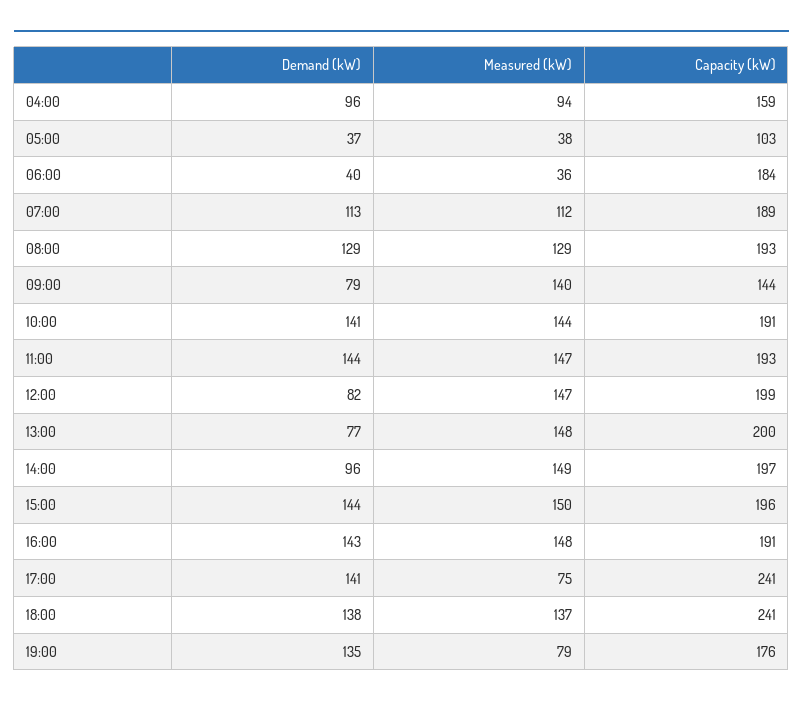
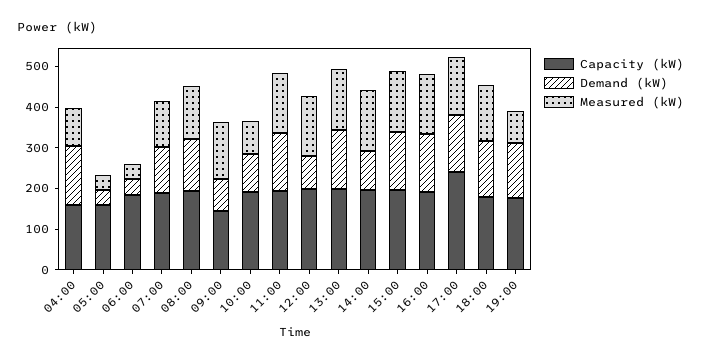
  {
    "Demand (kW)": {
-     "04:00": 96,
+     "04:00": 140,
      "05:00": 37,
      "06:00": 40,
      "07:00": 113,
      "08:00": 129,
      "09:00": 79,
-     "10:00": 141,
+     "10:00": 100,
      "11:00": 144,
      "12:00": 82,
-     "13:00": 77,
+     "13:00": 140,
      "14:00": 96,
      "15:00": 144,
      "16:00": 143,
      "17:00": 141,
      "18:00": 138,
      "19:00": 135
    },
    "Measured (kW)": {
      "04:00": 94,
      "05:00": 38,
      "06:00": 36,
      "07:00": 112,
      "08:00": 129,
      "09:00": 140,
-     "10:00": 144,
+     "10:00": 80,
      "11:00": 147,
      "12:00": 147,
      "13:00": 148,
      "14:00": 149,
      "15:00": 150,
      "16:00": 148,
-     "17:00": 75,
+     "17:00": 140,
      "18:00": 137,
      "19:00": 79
    },
    "Capacity (kW)": {
      "04:00": 159,
-     "05:00": 103,
+     "05:00": 160,
      "06:00": 184,
      "07:00": 189,
      "08:00": 193,
      "09:00": 144,
      "10:00": 191,
      "11:00": 193,
      "12:00": 199,
      "13:00": 200,
      "14:00": 197,
      "15:00": 196,
      "16:00": 191,
      "17:00": 241,
-     "18:00": 241,
+     "18:00": 180,
      "19:00": 176
    }
  }

